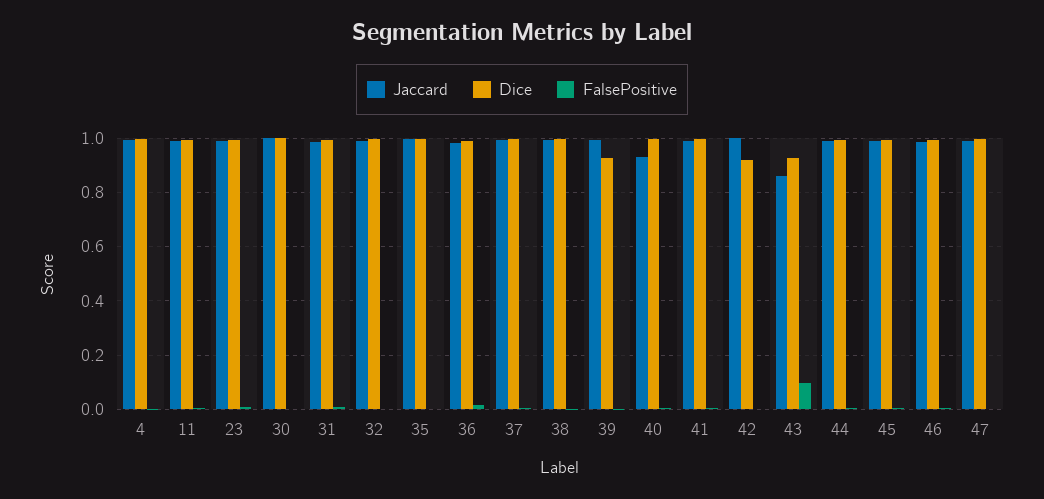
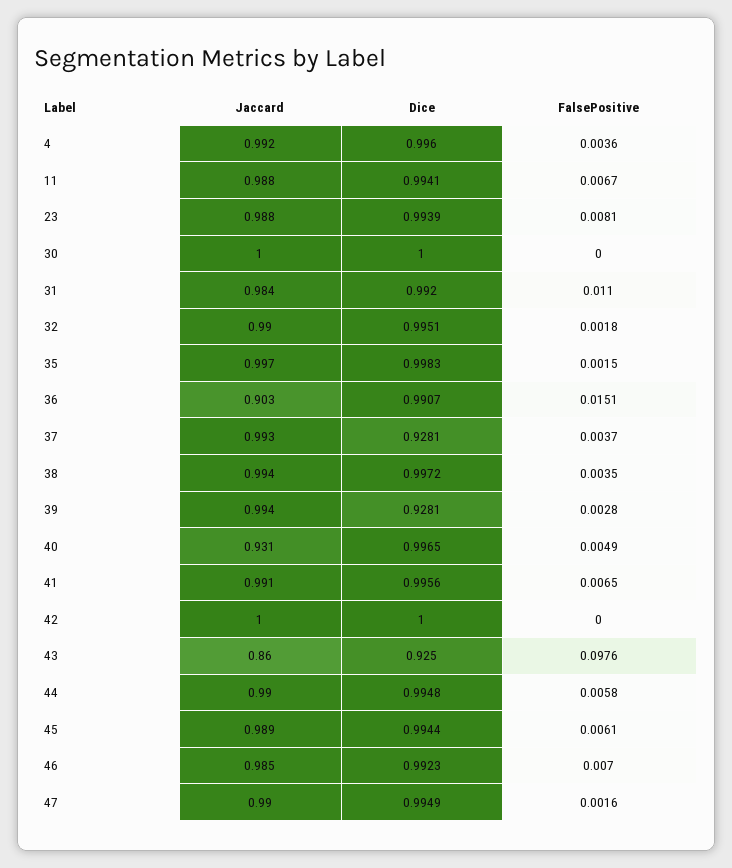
  {
    "Jaccard": {
      "4": 0.992,
      "11": 0.988,
      "23": 0.988,
      "30": 1,
      "31": 0.984,
      "32": 0.99,
      "35": 0.997,
-     "36": 0.975,
+     "36": 0.903,
      "37": 0.993,
      "38": 0.994,
      "39": 0.994,
      "40": 0.931,
      "41": 0.991,
      "42": 1,
      "43": 0.86,
      "44": 0.99,
      "45": 0.989,
      "46": 0.985,
      "47": 0.99
    },
    "Dice": {
      "4": 0.996,
      "11": 0.9941,
      "23": 0.9939,
      "30": 1,
      "31": 0.992,
      "32": 0.9951,
      "35": 0.9983,
      "36": 0.9907,
-     "37": 1,
+     "37": 0.9281,
      "38": 0.9972,
      "39": 0.9281,
      "40": 0.9965,
      "41": 0.9956,
-     "42": 0.925,
+     "42": 1,
      "43": 0.925,
      "44": 0.9948,
      "45": 0.9944,
      "46": 0.9923,
      "47": 0.9949
    },
    "FalsePositive": {
      "4": 0.0036,
      "11": 0.0067,
      "23": 0.0081,
      "30": 0,
      "31": 0.011,
      "32": 0.0018,
      "35": 0.0015,
      "36": 0.0151,
      "37": 0.0037,
      "38": 0.0035,
      "39": 0.0028,
      "40": 0.0049,
      "41": 0.0065,
      "42": 0,
      "43": 0.0976,
      "44": 0.0058,
      "45": 0.0061,
      "46": 0.007,
      "47": 0.0016
    }
  }

